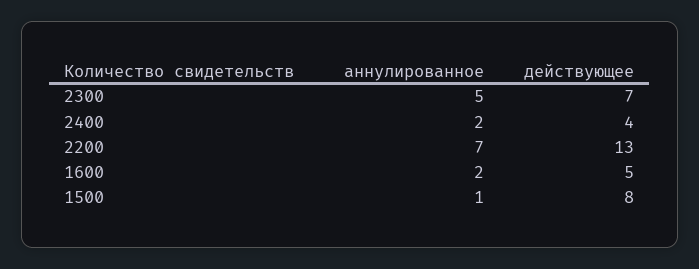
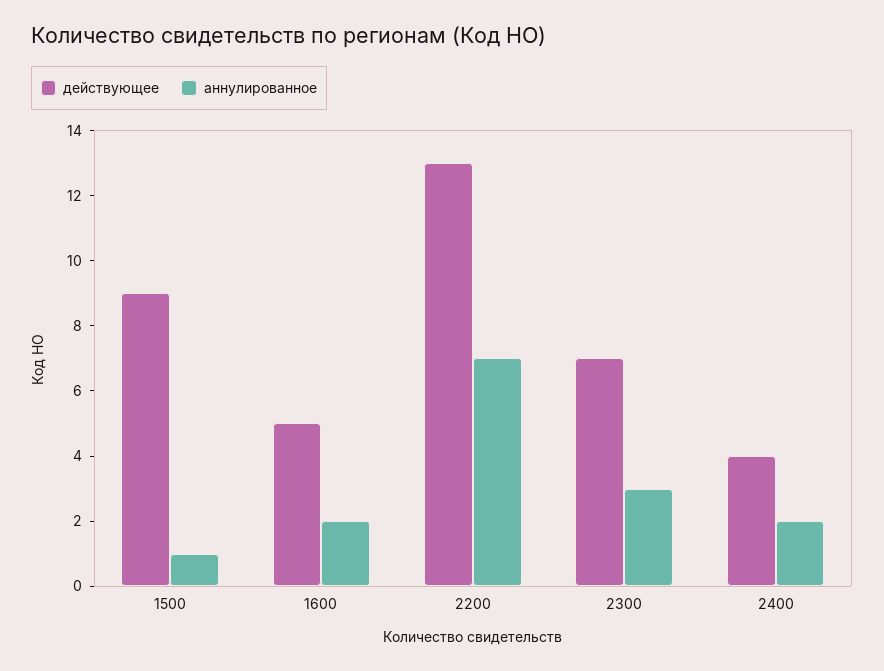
  {
    "аннулированное": {
-     "2300": 5,
+     "2300": 3,
      "2400": 2,
      "2200": 7,
      "1600": 2,
      "1500": 1
    },
    "действующее": {
      "2300": 7,
      "2400": 4,
      "2200": 13,
      "1600": 5,
-     "1500": 8
+     "1500": 9
    }
  }

